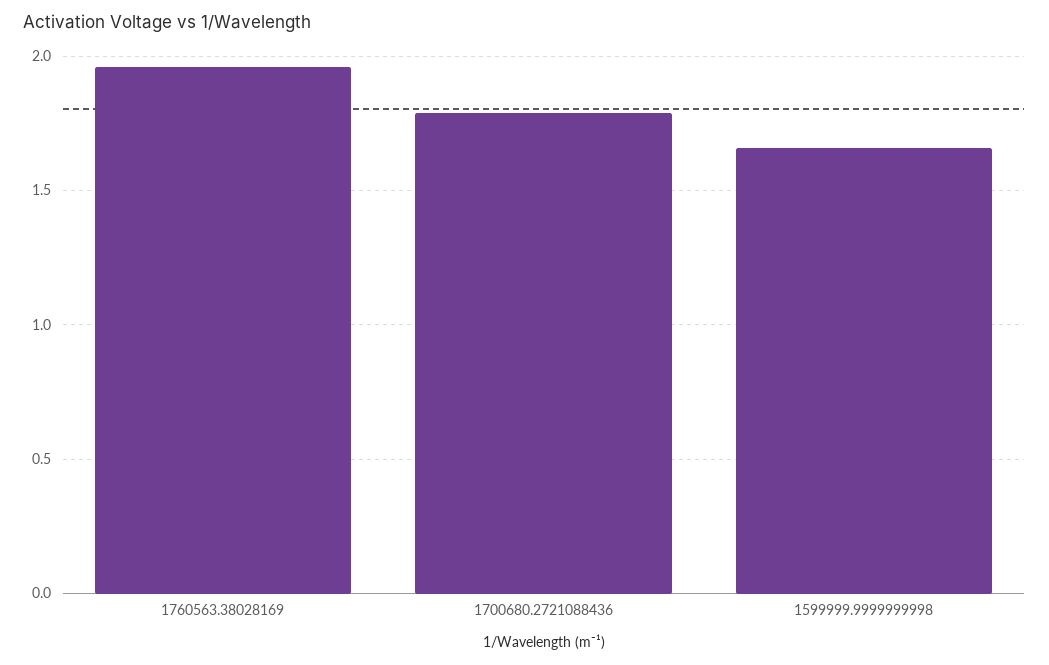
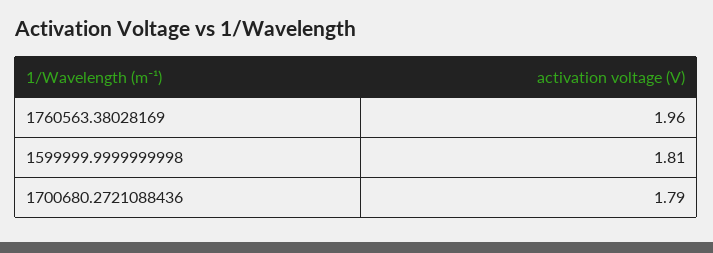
  {
    "1760563.38028169": 1.96,
    "1700680.2721088436": 1.79,
-   "1599999.9999999998": 1.65
+   "1599999.9999999998": 1.81
  }

